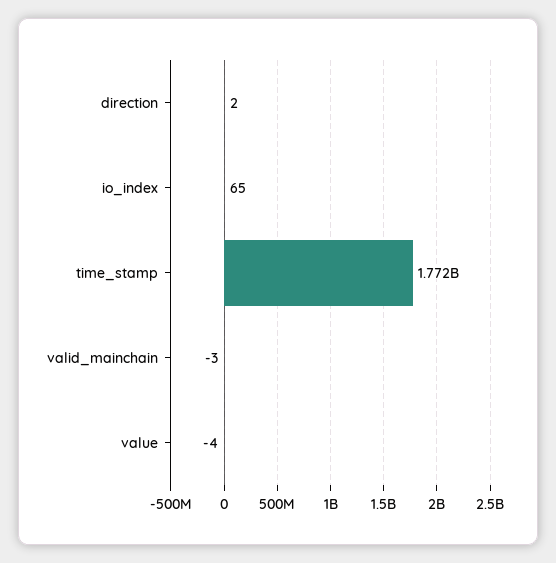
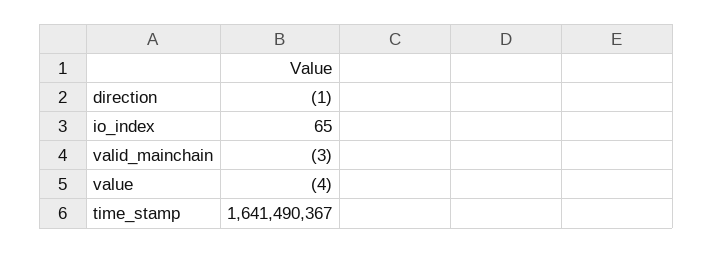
  {
-   "direction": 2,
+   "direction": -1,
    "io_index": 65,
-   "time_stamp": 1772000000,
+   "time_stamp": 1641490367,
    "valid_mainchain": -3,
    "value": -4
  }

